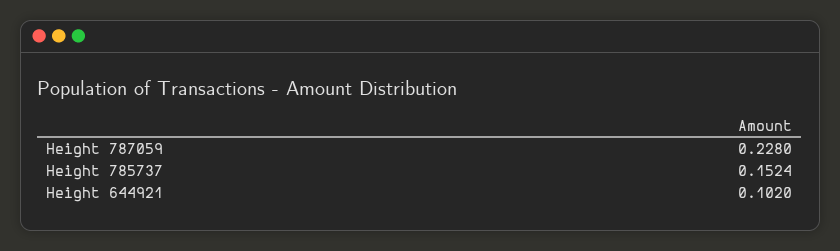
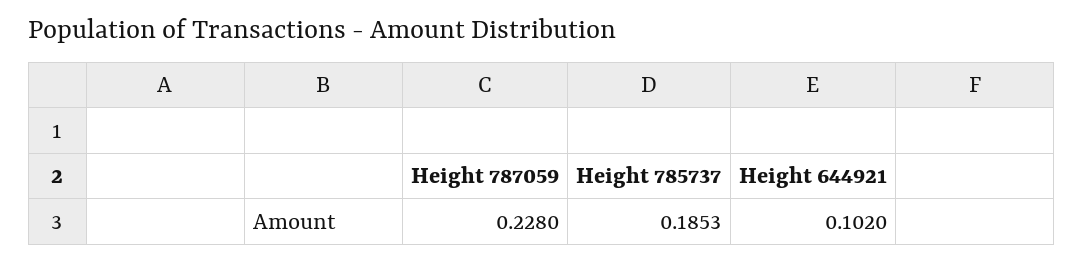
  {
    "Height 787059": 0.228,
-   "Height 785737": 0.1524,
+   "Height 785737": 0.1853,
    "Height 644921": 0.102
  }

